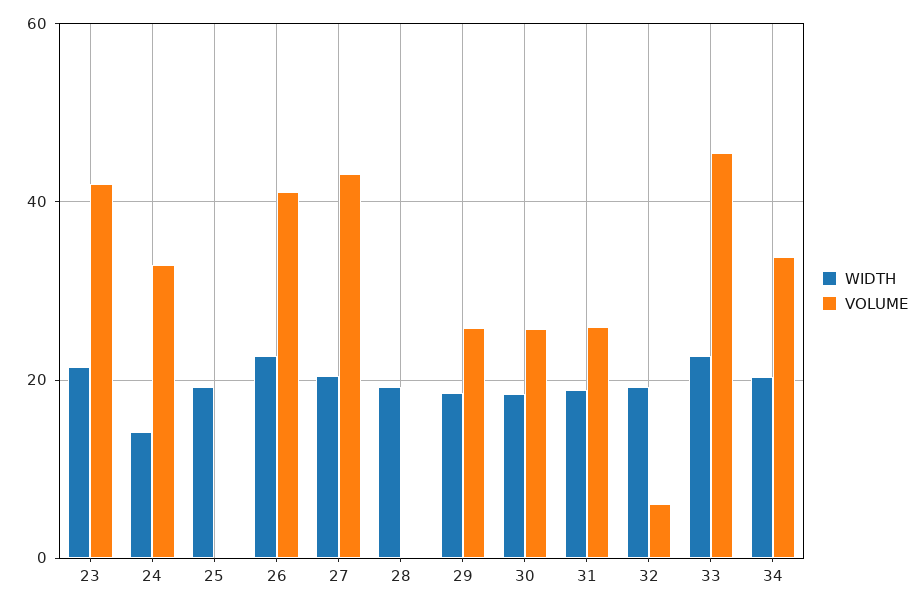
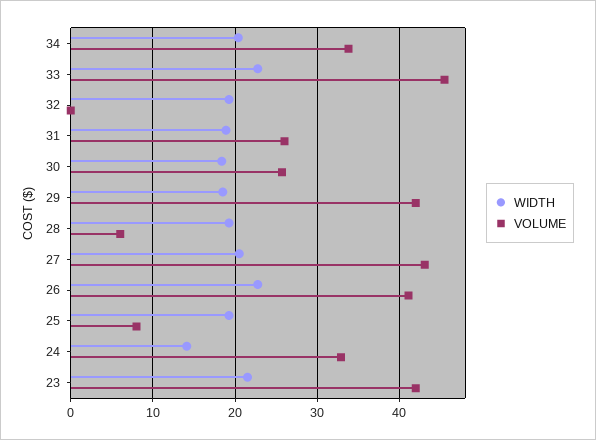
  {
    "WIDTH": {
      "23": 22,
      "24": 14,
      "25": 19,
      "26": 23,
      "27": 21,
      "28": 19,
      "29": 19,
      "30": 18,
      "31": 19,
      "32": 19,
      "33": 23,
      "34": 20
    },
    "VOLUME": {
      "23": 42,
      "24": 33,
-     "25": 0,
+     "25": 8,
      "26": 41,
      "27": 43,
-     "28": 0,
+     "28": 6,
-     "29": 26,
+     "29": 42,
      "30": 26,
      "31": 26,
-     "32": 6,
+     "32": 0,
      "33": 45,
      "34": 34
    }
  }

